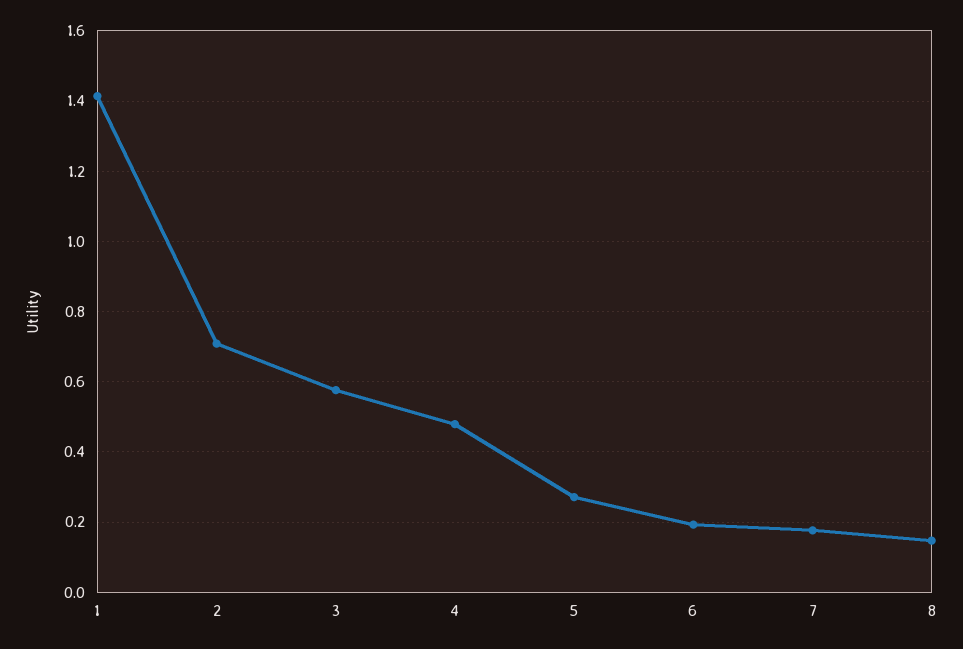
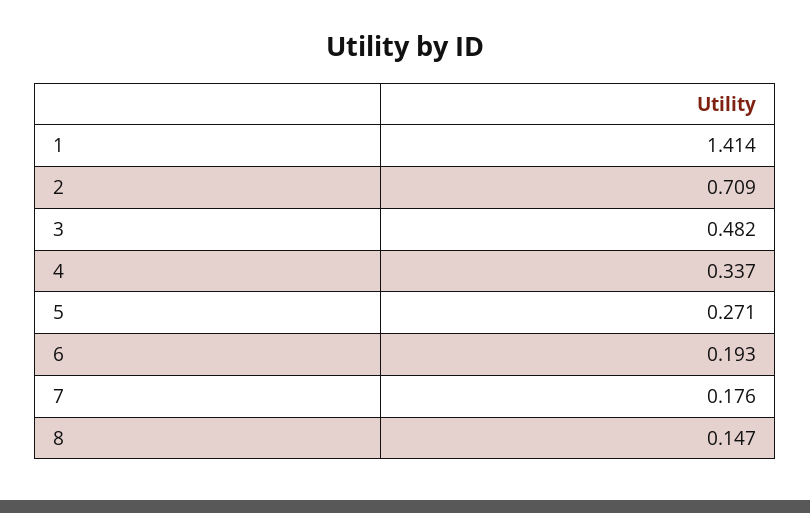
  {
    "1": 1.414,
    "2": 0.709,
-   "3": 0.58,
+   "3": 0.482,
-   "4": 0.48,
+   "4": 0.337,
    "5": 0.271,
    "6": 0.193,
    "7": 0.176,
    "8": 0.147
  }

